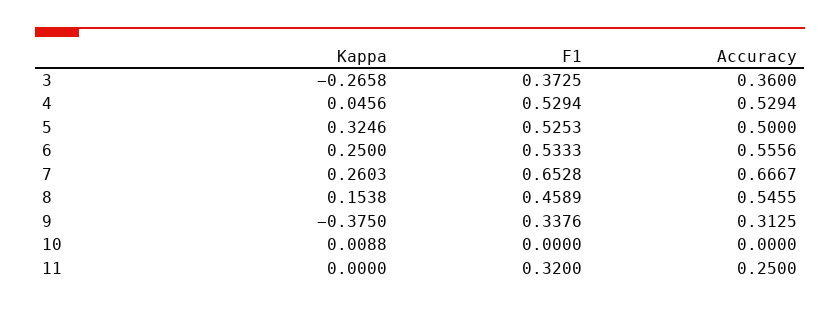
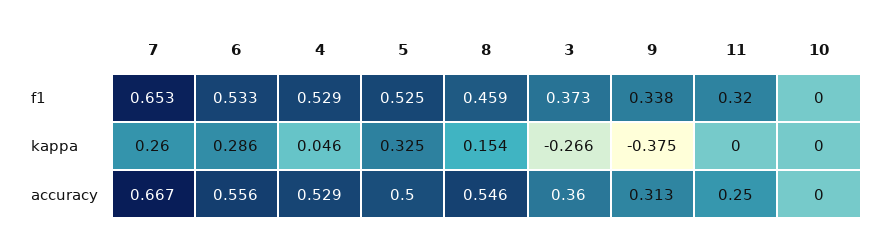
  {
    "Kappa": {
      "3": -0.2658,
      "4": 0.0456,
      "5": 0.3246,
-     "6": 0.25,
+     "6": 0.286,
      "7": 0.2603,
      "8": 0.1538,
      "9": -0.375,
-     "10": 0.0088,
+     "10": 0,
      "11": 0
    },
    "F1": {
      "3": 0.3725,
      "4": 0.5294,
      "5": 0.5253,
      "6": 0.5333,
      "7": 0.6528,
      "8": 0.4589,
      "9": 0.3376,
      "10": 0,
      "11": 0.32
    },
    "Accuracy": {
      "3": 0.36,
      "4": 0.5294,
      "5": 0.5,
      "6": 0.5556,
      "7": 0.6667,
      "8": 0.5455,
      "9": 0.3125,
      "10": 0,
      "11": 0.25
    }
  }

